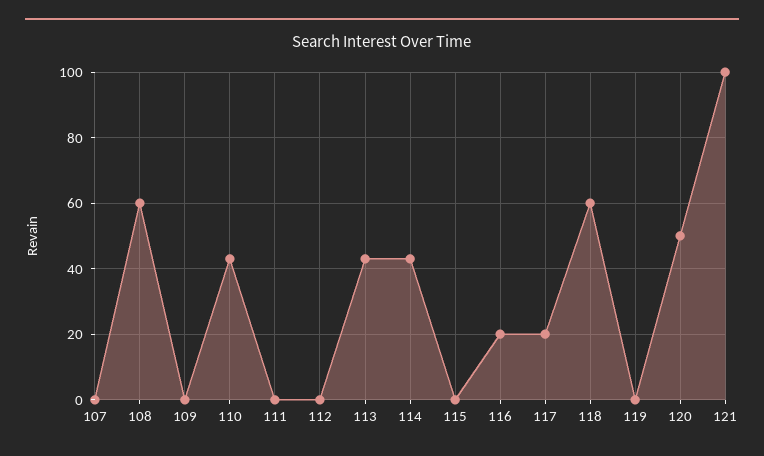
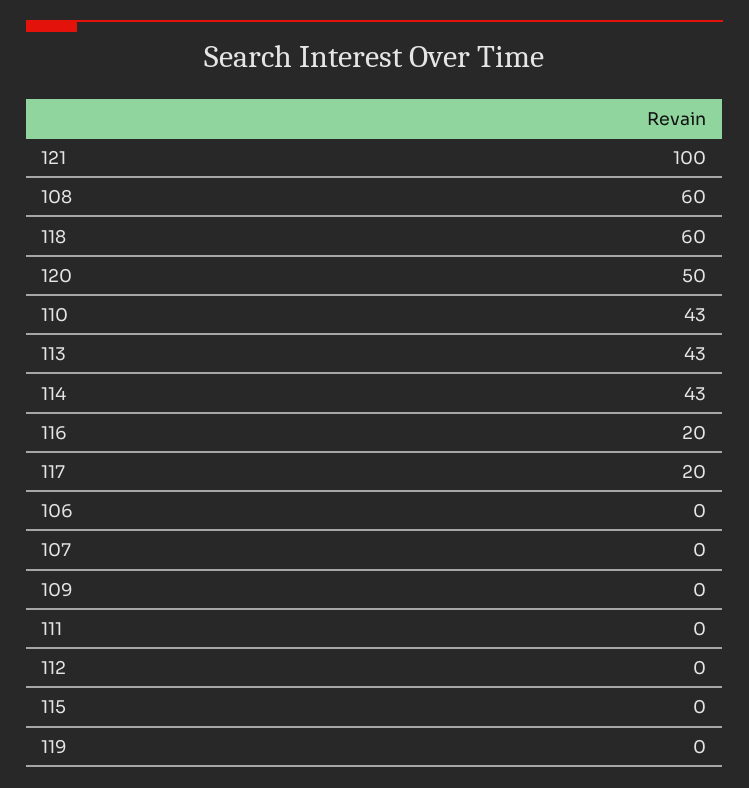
  {
    "107": 0,
    "108": 60,
    "109": 0,
    "110": 43,
    "111": 0,
    "112": 0,
    "113": 43,
    "114": 43,
    "115": 0,
    "116": 20,
    "117": 20,
    "118": 60,
    "119": 0,
    "120": 50,
-   "121": 100
+   "121": 100,
+   "106": 0
  }

